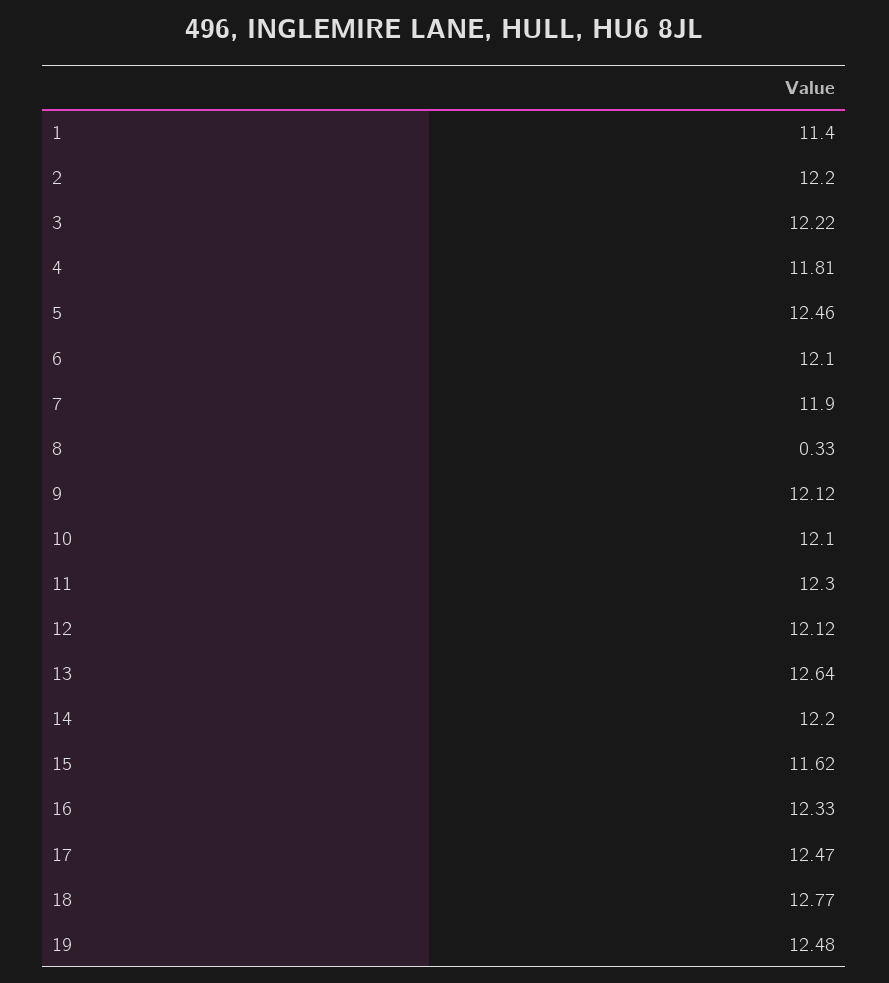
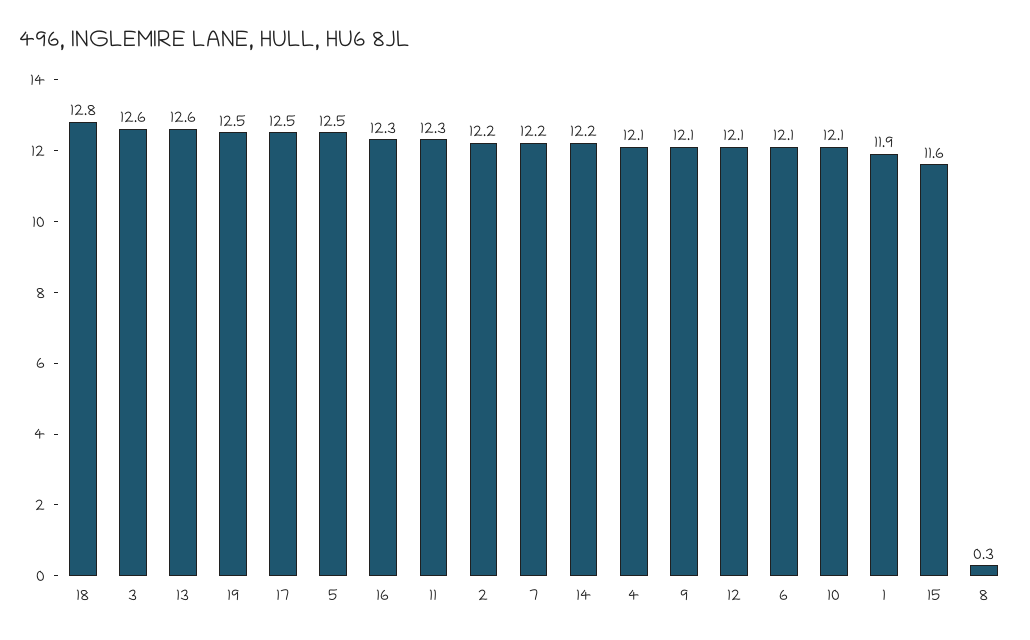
  {
-   "1": 11.4,
+   "1": 11.9,
    "2": 12.2,
-   "3": 12.22,
+   "3": 12.6,
-   "4": 11.81,
+   "4": 12.1,
    "5": 12.46,
    "6": 12.1,
-   "7": 11.9,
+   "7": 12.2,
    "8": 0.33,
    "9": 12.12,
    "10": 12.1,
    "11": 12.3,
    "12": 12.12,
    "13": 12.64,
    "14": 12.2,
    "15": 11.62,
    "16": 12.33,
    "17": 12.47,
    "18": 12.77,
    "19": 12.48
  }

